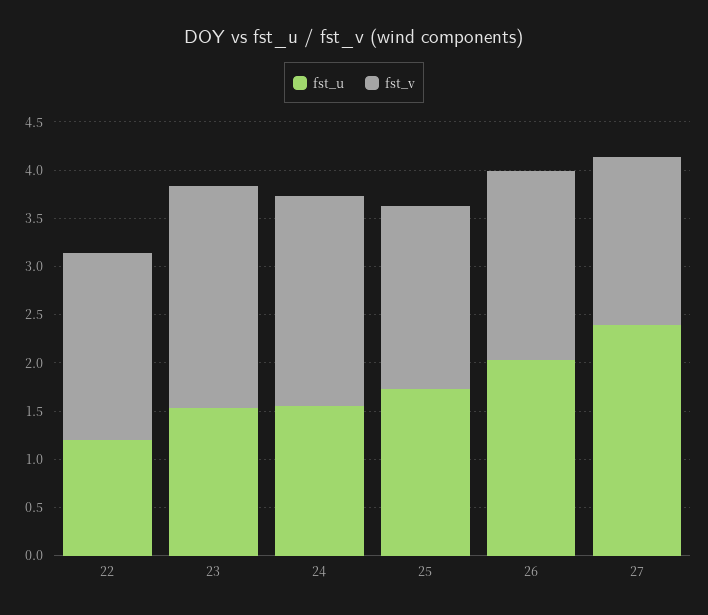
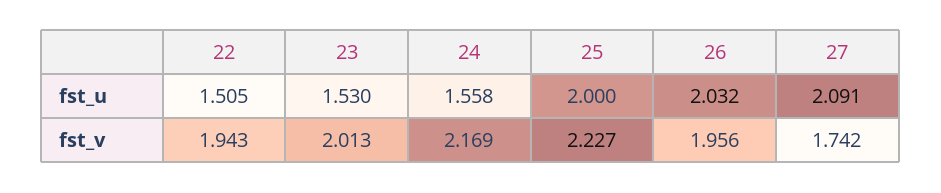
  {
    "fst_u": {
-     "22": 1.2,
+     "22": 1.505,
      "23": 1.53,
      "24": 1.558,
-     "25": 1.7,
+     "25": 2,
      "26": 2.032,
-     "27": 2.4
+     "27": 2.091
    },
    "fst_v": {
      "22": 1.943,
-     "23": 2.3,
+     "23": 2.013,
      "24": 2.169,
-     "25": 1.9,
+     "25": 2.227,
      "26": 1.956,
      "27": 1.742
    }
  }

